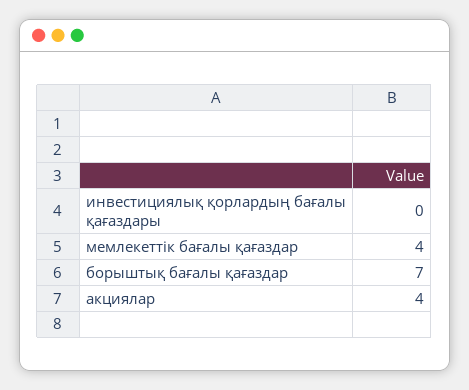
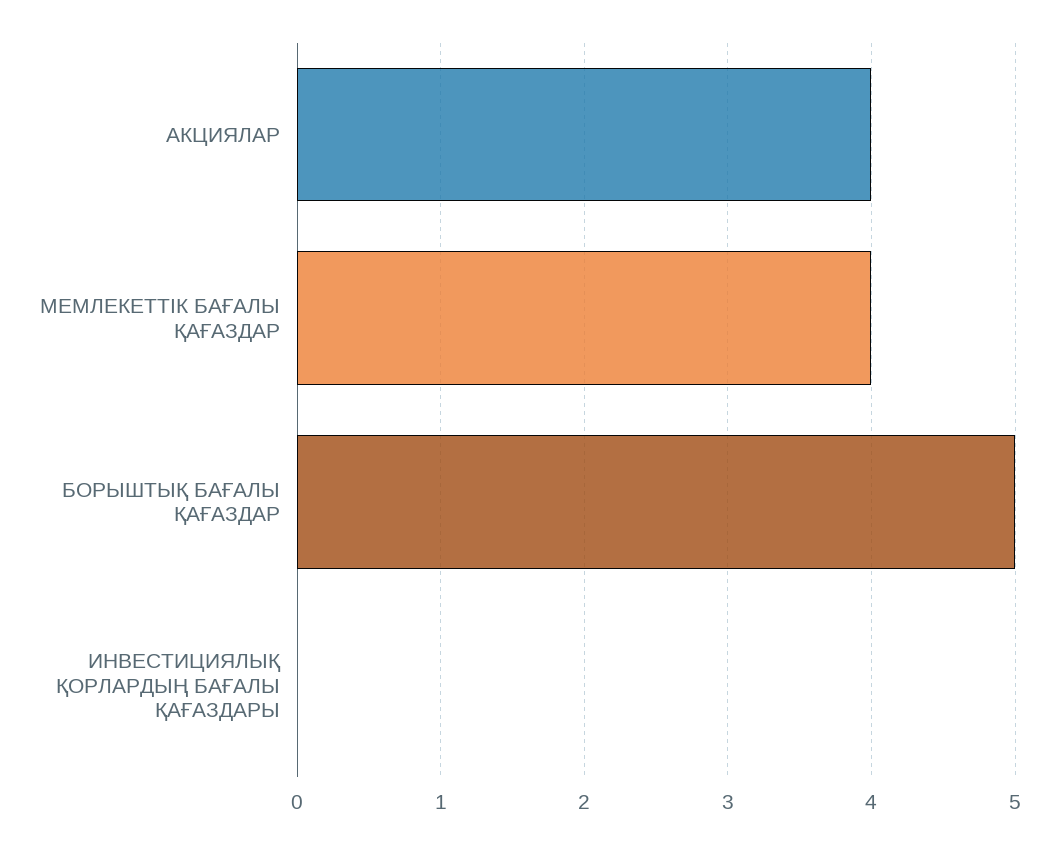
  {
    "инвестициялық қорлардың бағалы қағаздары": 0,
    "мемлекеттік бағалы қағаздар": 4,
-   "борыштық бағалы қағаздар": 7,
+   "борыштық бағалы қағаздар": 5,
    "акциялар": 4
  }

